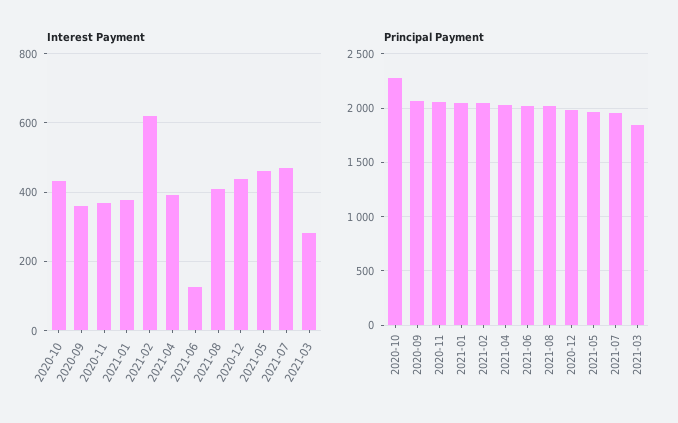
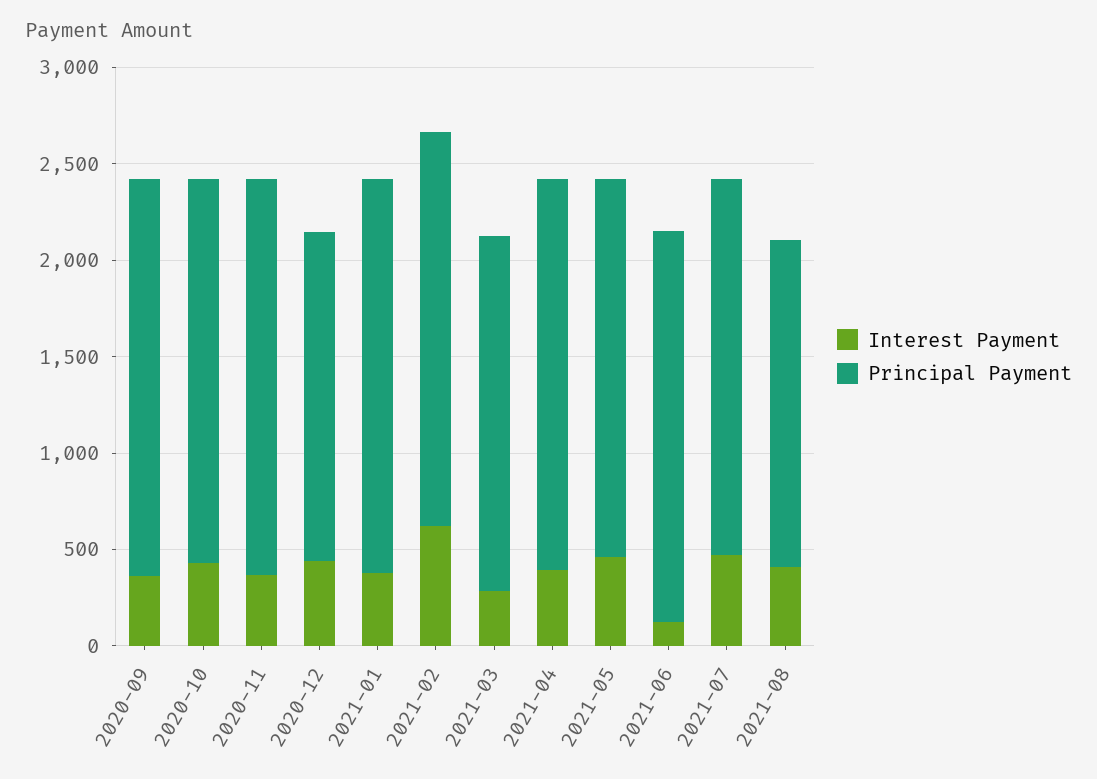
  {
    "Interest Payment": {
      "2020-10": 440,
      "2020-09": 360,
      "2020-11": 360,
      "2021-01": 380,
      "2021-02": 620,
      "2021-04": 400,
      "2021-06": 120,
      "2021-08": 400,
      "2020-12": 440,
      "2021-05": 460,
      "2021-07": 460,
      "2021-03": 280
    },
    "Principal Payment": {
-     "2020-10": 2300,
+     "2020-10": 2000,
      "2020-09": 2100,
      "2020-11": 2100,
      "2021-01": 2000,
      "2021-02": 2000,
      "2021-04": 2000,
      "2021-06": 2000,
-     "2021-08": 2000,
+     "2021-08": 1700,
-     "2020-12": 2000,
+     "2020-12": 1700,
      "2021-05": 2000,
      "2021-07": 2000,
      "2021-03": 1800
    }
  }

